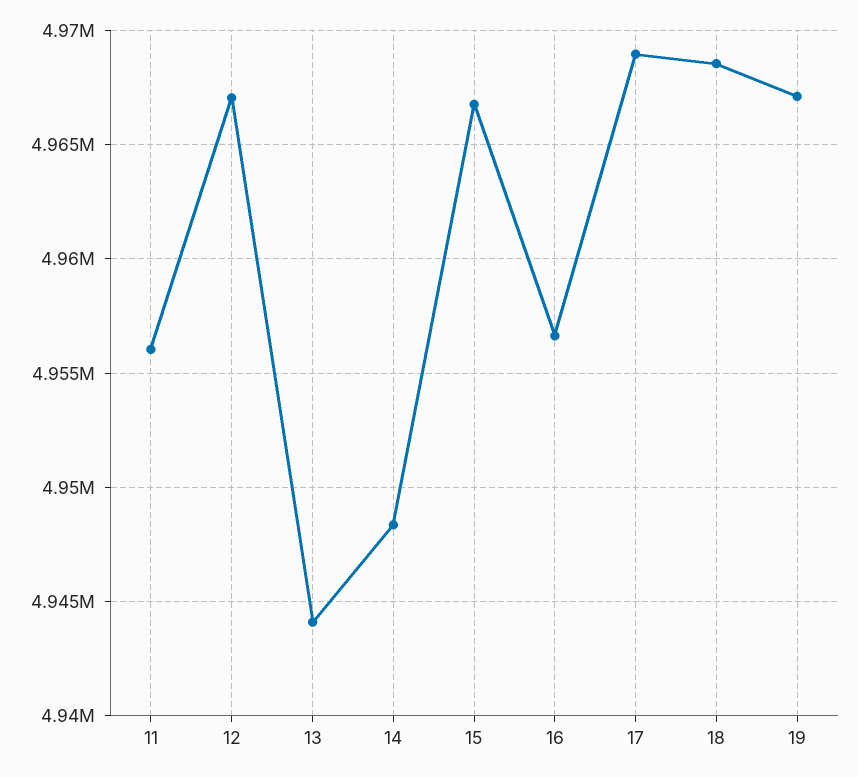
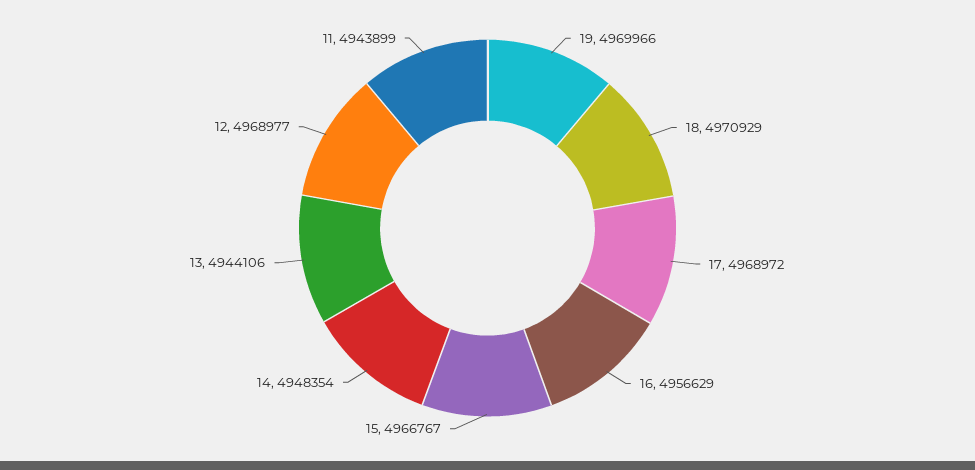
  {
-   "11": 4956000,
+   "11": 4943899,
-   "12": 4967000,
+   "12": 4968977,
    "13": 4944106,
    "14": 4948354,
    "15": 4966767,
    "16": 4956629,
    "17": 4968972,
-   "18": 4968500,
+   "18": 4970929,
-   "19": 4967000
+   "19": 4969966
  }

